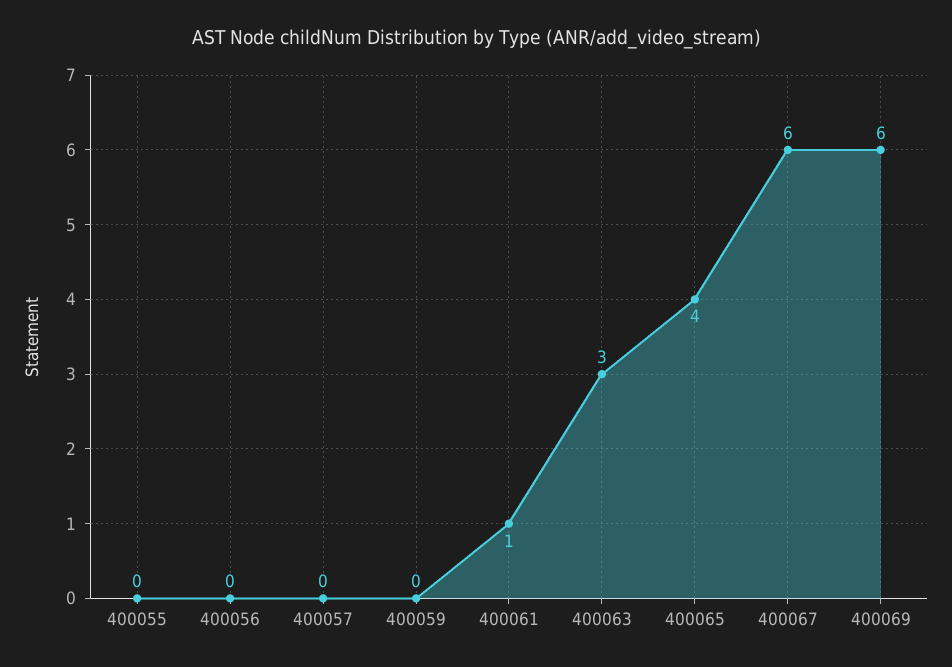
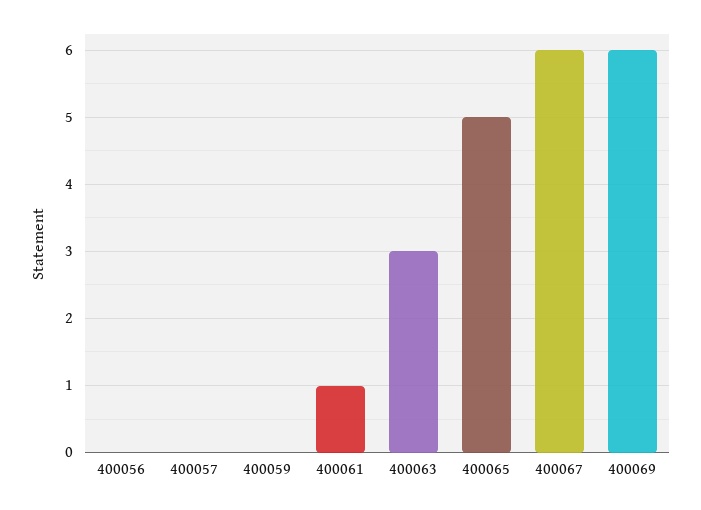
  {
-   "400055": 0,
    "400056": 0,
    "400057": 0,
    "400059": 0,
    "400061": 1,
    "400063": 3,
-   "400065": 4,
+   "400065": 5,
    "400067": 6,
    "400069": 6
  }

